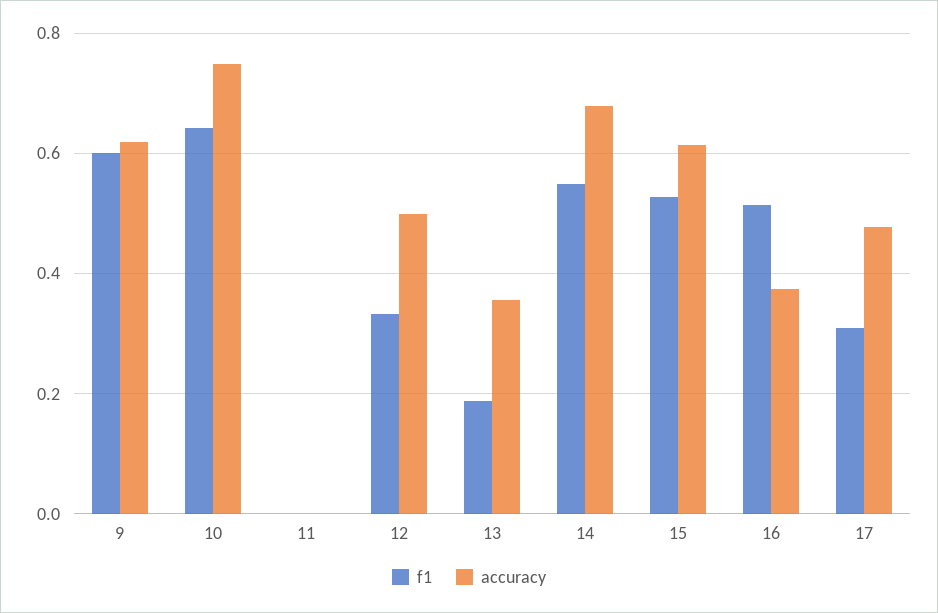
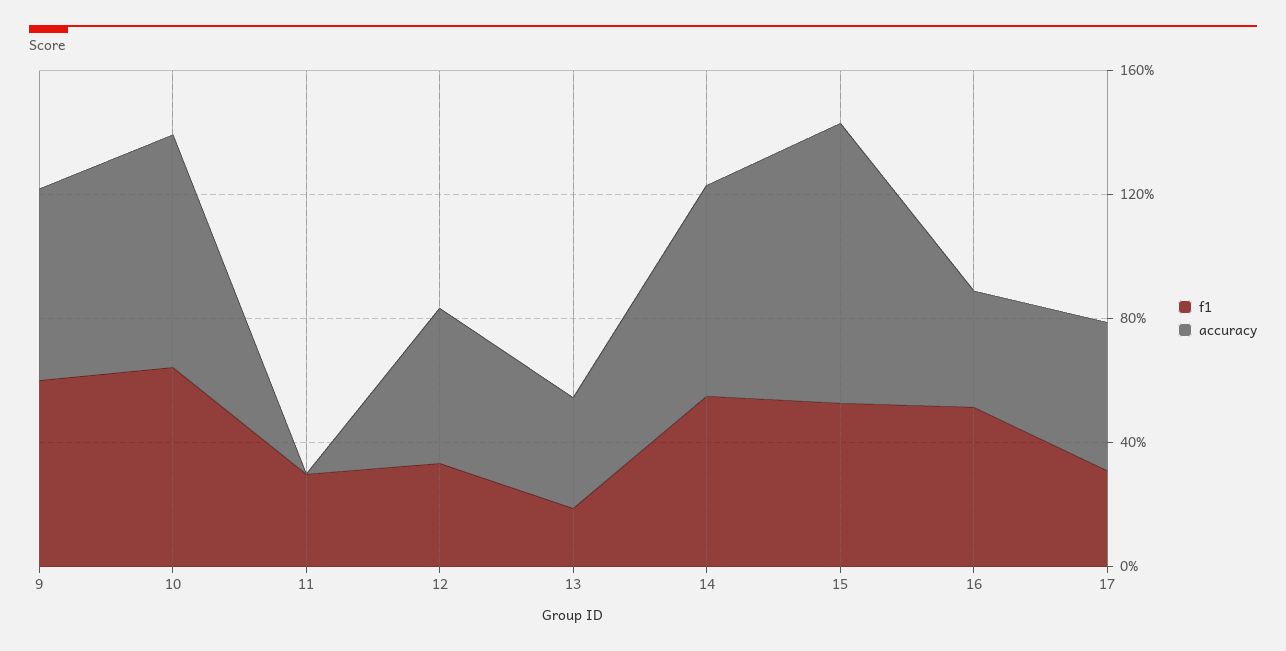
  {
    "f1": {
      "9": 0.6,
      "10": 0.64,
-     "11": 0,
+     "11": 0.3,
      "12": 0.34,
      "13": 0.18,
      "14": 0.56,
      "15": 0.52,
      "16": 0.52,
      "17": 0.3
    },
    "accuracy": {
      "9": 0.62,
      "10": 0.76,
      "11": 0,
      "12": 0.5,
      "13": 0.36,
      "14": 0.68,
-     "15": 0.62,
+     "15": 0.9,
      "16": 0.38,
      "17": 0.48
    }
  }

